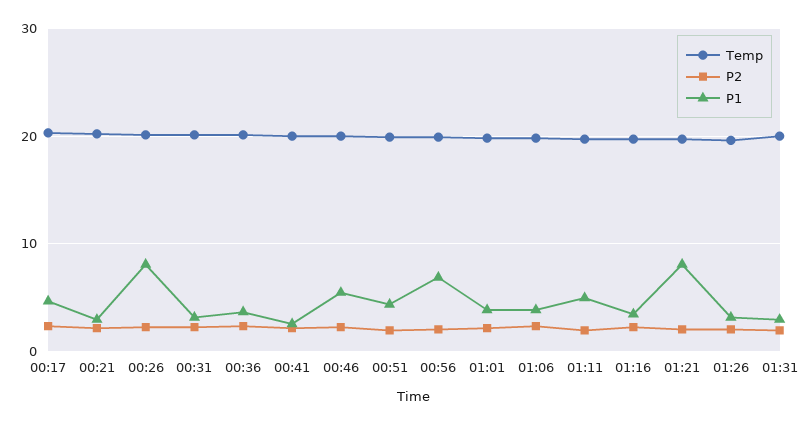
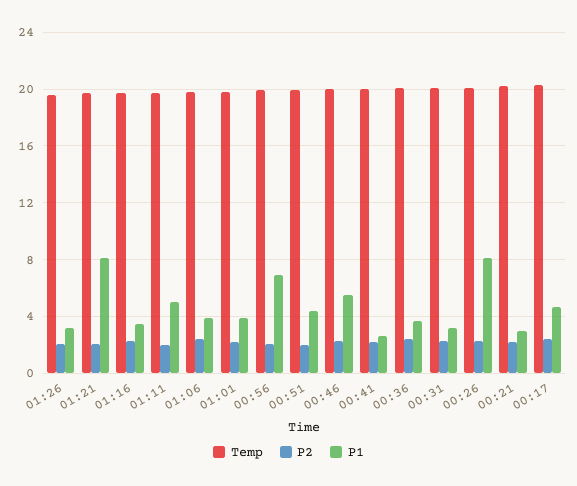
  {
    "Temp": {
      "00:17": 20.5,
      "00:21": 20,
      "00:26": 20,
      "00:31": 20,
      "00:36": 20,
      "00:41": 20,
      "00:46": 20,
      "00:51": 20,
      "00:56": 20,
      "01:01": 20,
      "01:06": 20,
      "01:11": 19.5,
      "01:16": 19.5,
      "01:21": 19.5,
-     "01:26": 19.5,
+     "01:26": 19.5
-     "01:31": 20
    },
    "P2": {
      "00:17": 2.5,
      "00:21": 2,
      "00:26": 2.5,
      "00:31": 2.5,
      "00:36": 2.5,
      "00:41": 2,
      "00:46": 2.5,
      "00:51": 2,
      "00:56": 2,
      "01:01": 2,
      "01:06": 2.5,
      "01:11": 2,
      "01:16": 2.5,
      "01:21": 2,
-     "01:26": 2,
+     "01:26": 2
-     "01:31": 2
    },
    "P1": {
      "00:17": 4.5,
      "00:21": 3,
      "00:26": 8,
      "00:31": 3,
      "00:36": 3.5,
      "00:41": 2.5,
      "00:46": 5.5,
      "00:51": 4.5,
      "00:56": 7,
      "01:01": 4,
      "01:06": 4,
      "01:11": 5,
      "01:16": 3.5,
      "01:21": 8,
-     "01:26": 3,
+     "01:26": 3
-     "01:31": 3
    }
  }

